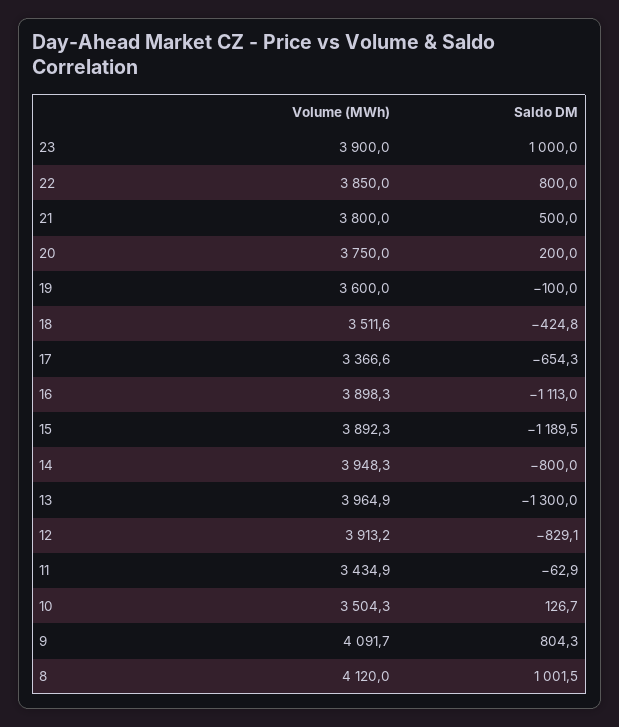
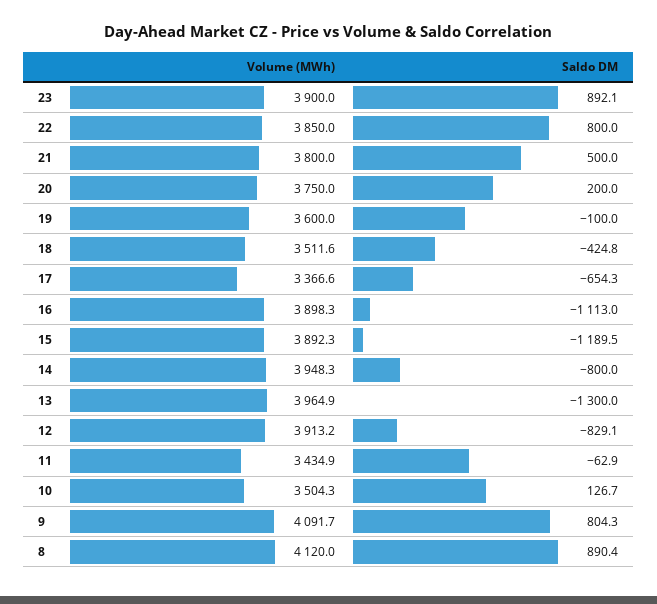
  {
    "Volume (MWh)": {
      "23": 3900,
      "22": 3850,
      "21": 3800,
      "20": 3750,
      "19": 3600,
      "18": 3511.6,
      "17": 3366.6,
      "16": 3898.3,
      "15": 3892.3,
      "14": 3948.3,
      "13": 3964.9,
      "12": 3913.2,
      "11": 3434.9,
      "10": 3504.3,
      "9": 4091.7,
      "8": 4120
    },
    "Saldo DM": {
-     "23": 1000,
+     "23": 892.1,
      "22": 800,
      "21": 500,
      "20": 200,
      "19": -100,
      "18": -424.8,
      "17": -654.3,
      "16": -1113,
      "15": -1189.5,
      "14": -800,
      "13": -1300,
      "12": -829.1,
      "11": -62.9,
      "10": 126.7,
      "9": 804.3,
-     "8": 1001.5
+     "8": 890.4
    }
  }

